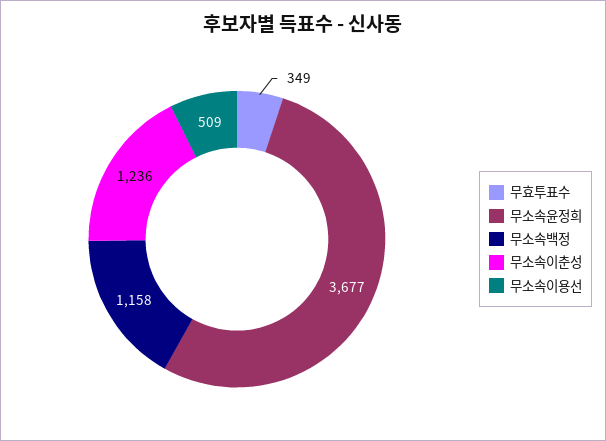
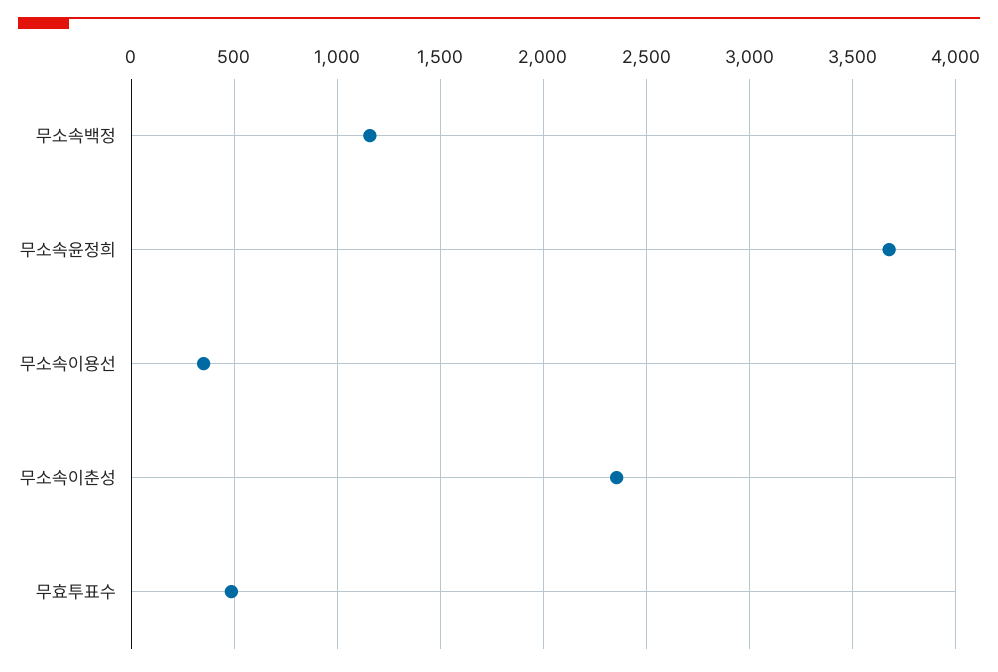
  {
-   "무효투표수": 349,
+   "무효투표수": 500,
    "무소속윤정희": 3677,
    "무소속백정": 1158,
-   "무소속이춘성": 1236,
+   "무소속이춘성": 2350,
-   "무소속이용선": 509
+   "무소속이용선": 350
  }

